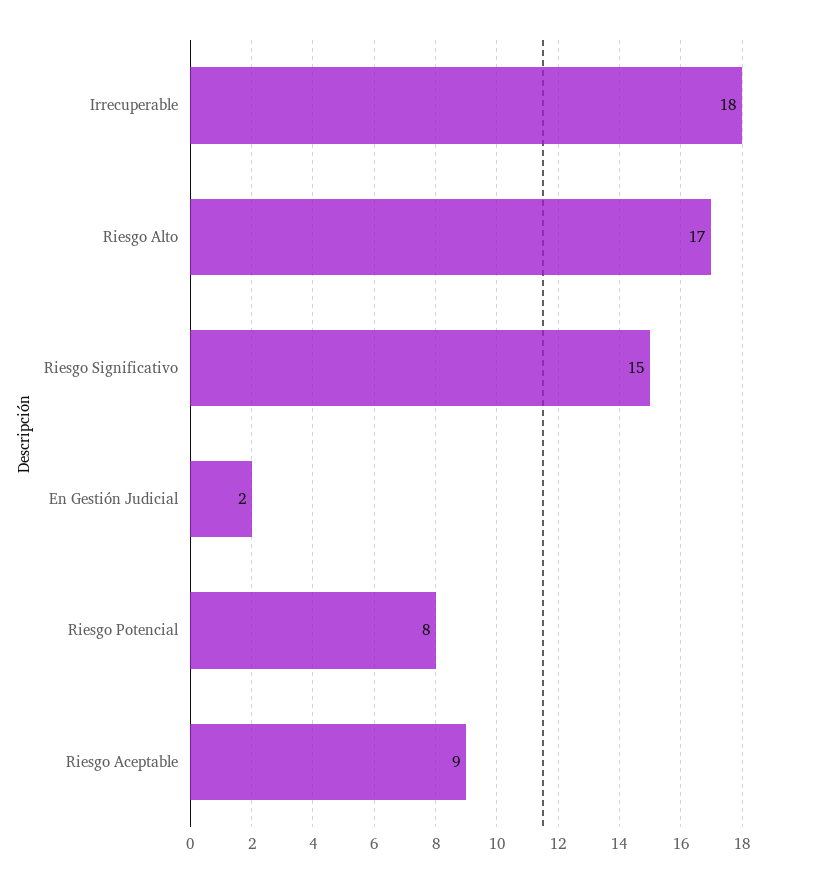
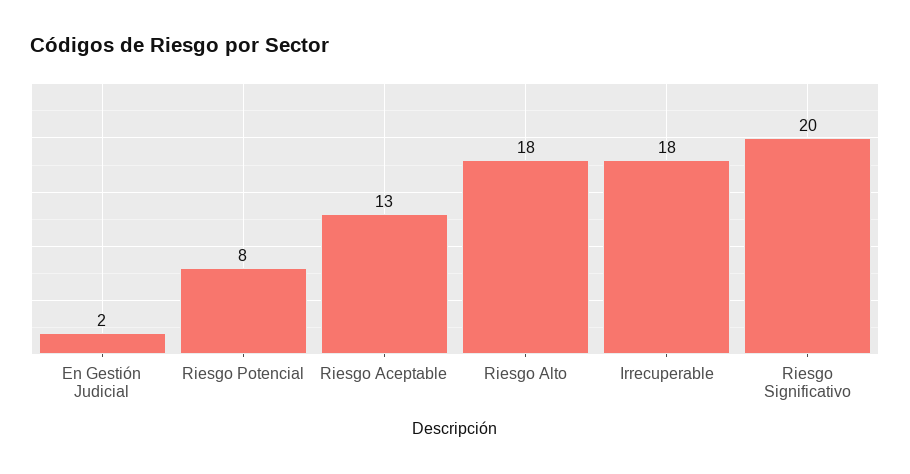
  {
    "Irrecuperable": 18,
-   "Riesgo Alto": 17,
+   "Riesgo Alto": 18,
-   "Riesgo Significativo": 15,
+   "Riesgo Significativo": 20,
    "En Gestión Judicial": 2,
    "Riesgo Potencial": 8,
-   "Riesgo Aceptable": 9
+   "Riesgo Aceptable": 13
  }

